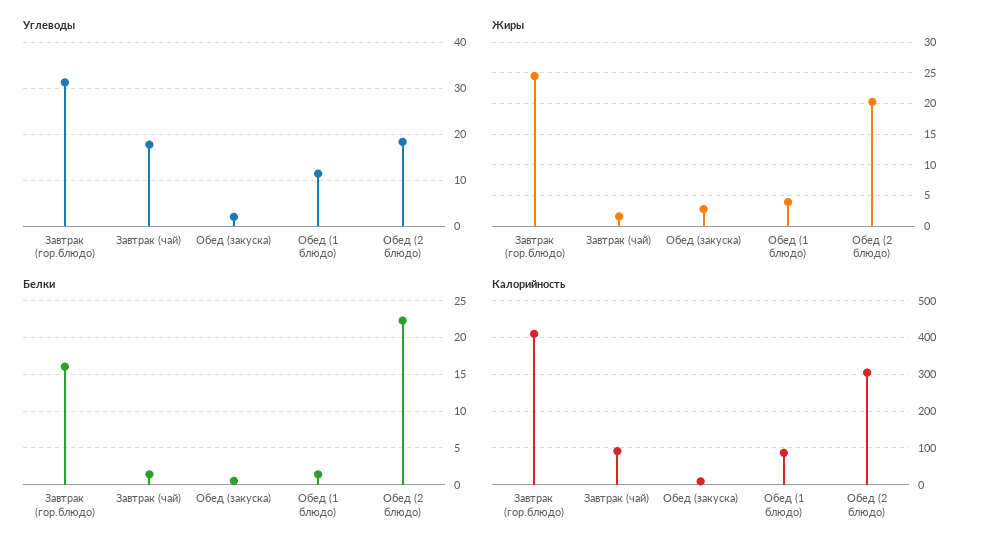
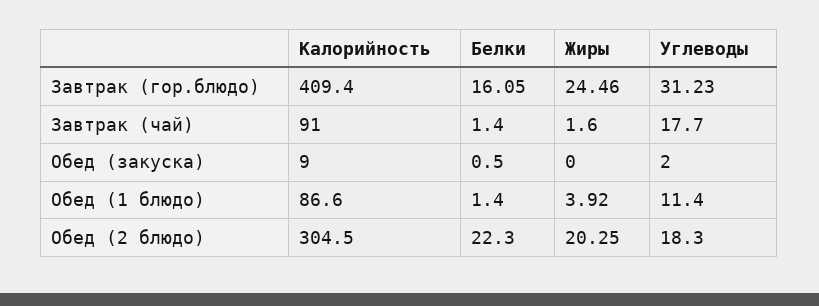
  {
    "Углеводы": {
      "Завтрак (гор.блюдо)": 31.23,
      "Завтрак (чай)": 17.7,
      "Обед (закуска)": 2,
      "Обед (1 блюдо)": 11.4,
      "Обед (2 блюдо)": 18.3
    },
    "Жиры": {
      "Завтрак (гор.блюдо)": 24.46,
      "Завтрак (чай)": 1.6,
-     "Обед (закуска)": 3,
+     "Обед (закуска)": 0,
      "Обед (1 блюдо)": 3.92,
      "Обед (2 блюдо)": 20.25
    },
    "Белки": {
      "Завтрак (гор.блюдо)": 16.05,
      "Завтрак (чай)": 1.4,
      "Обед (закуска)": 0.5,
      "Обед (1 блюдо)": 1.4,
      "Обед (2 блюдо)": 22.3
    },
    "Калорийность": {
      "Завтрак (гор.блюдо)": 409.4,
      "Завтрак (чай)": 91,
      "Обед (закуска)": 9,
      "Обед (1 блюдо)": 86.6,
      "Обед (2 блюдо)": 304.5
    }
  }

